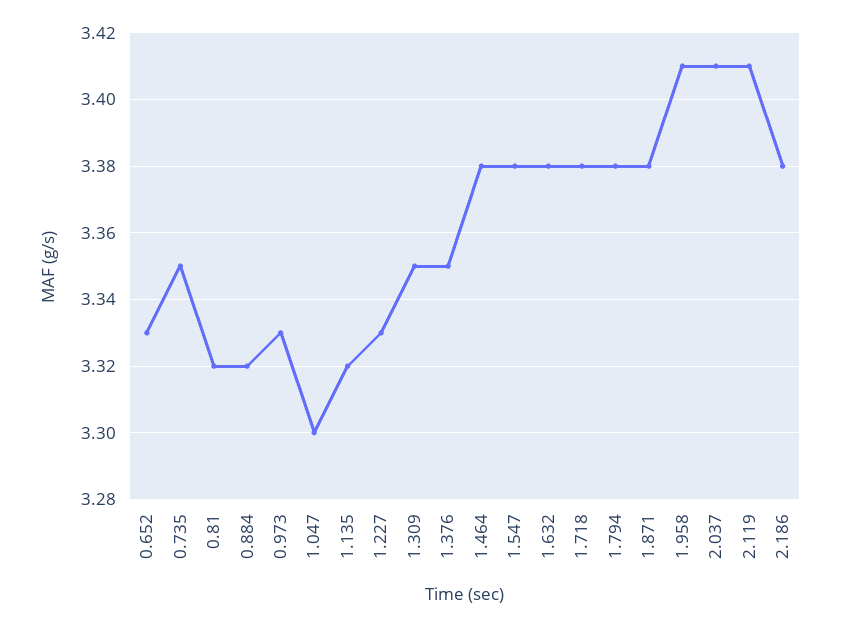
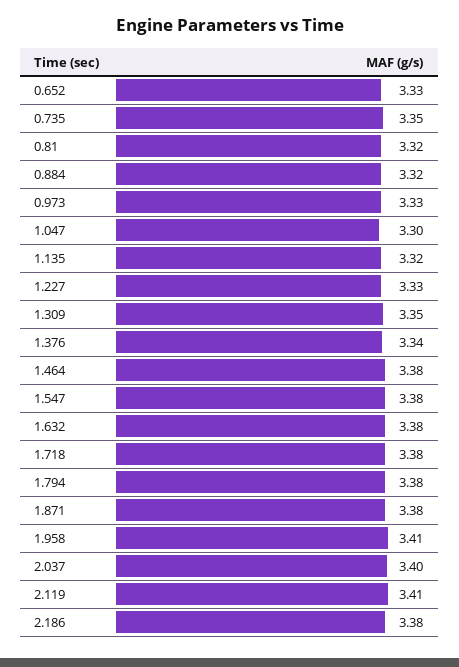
  {
    "0.652": 3.33,
    "0.735": 3.35,
    "0.81": 3.32,
    "0.884": 3.32,
    "0.973": 3.33,
    "1.047": 3.3,
    "1.135": 3.32,
    "1.227": 3.33,
    "1.309": 3.35,
-   "1.376": 3.35,
+   "1.376": 3.34,
    "1.464": 3.38,
    "1.547": 3.38,
    "1.632": 3.38,
    "1.718": 3.38,
    "1.794": 3.38,
    "1.871": 3.38,
    "1.958": 3.41,
-   "2.037": 3.41,
+   "2.037": 3.4,
    "2.119": 3.41,
    "2.186": 3.38
  }

